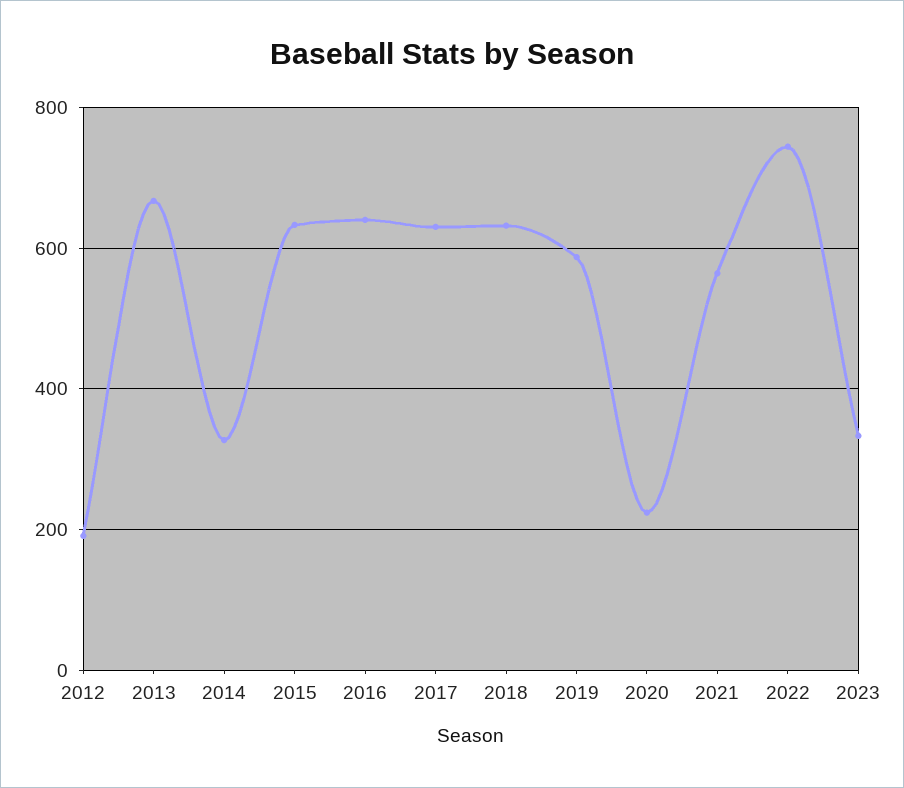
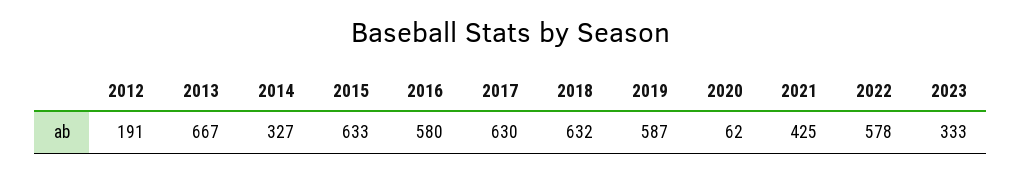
  {
    "2012": 191,
    "2013": 667,
    "2014": 327,
    "2015": 633,
-   "2016": 640,
+   "2016": 580,
    "2017": 630,
    "2018": 632,
    "2019": 587,
-   "2020": 220,
+   "2020": 62,
-   "2021": 560,
+   "2021": 425,
-   "2022": 740,
+   "2022": 578,
    "2023": 333
  }

